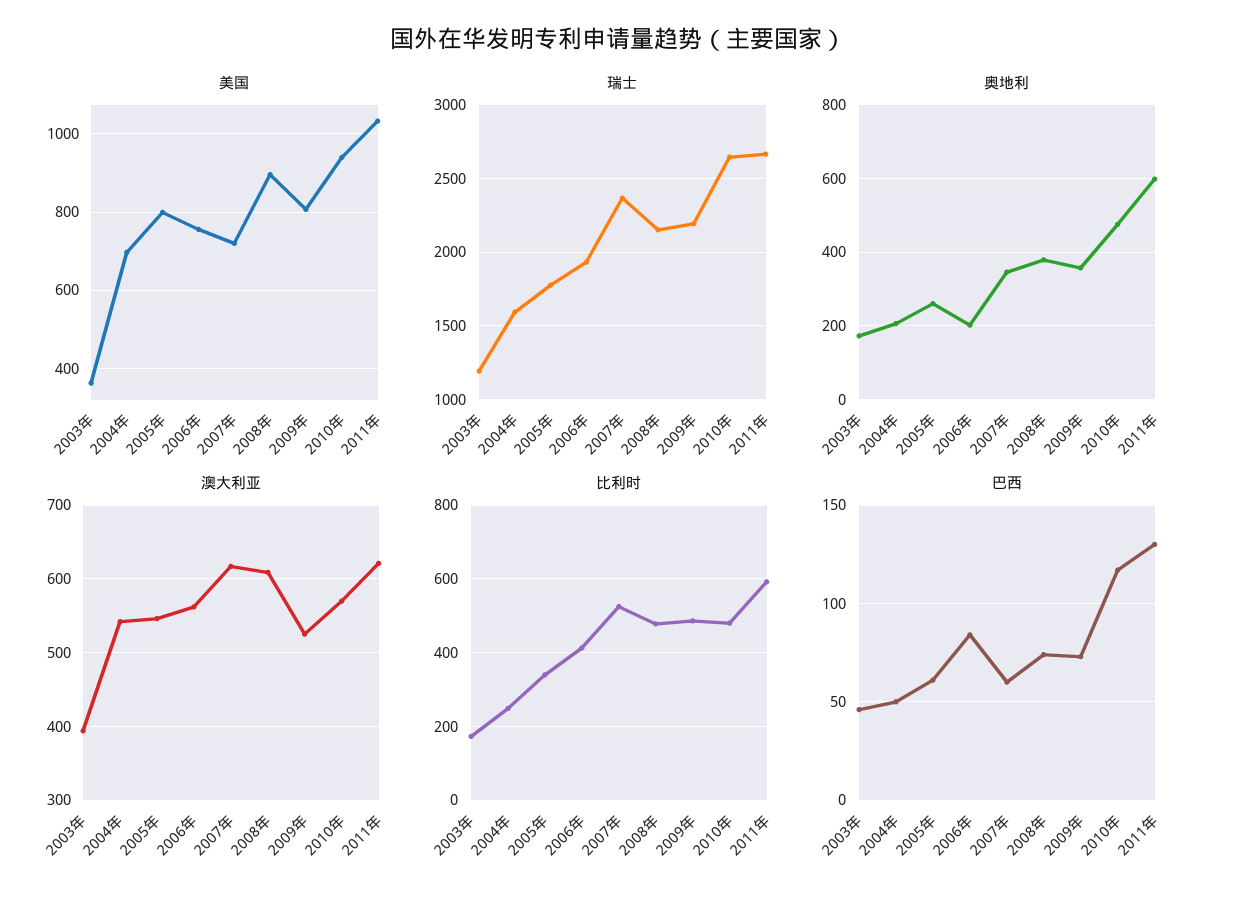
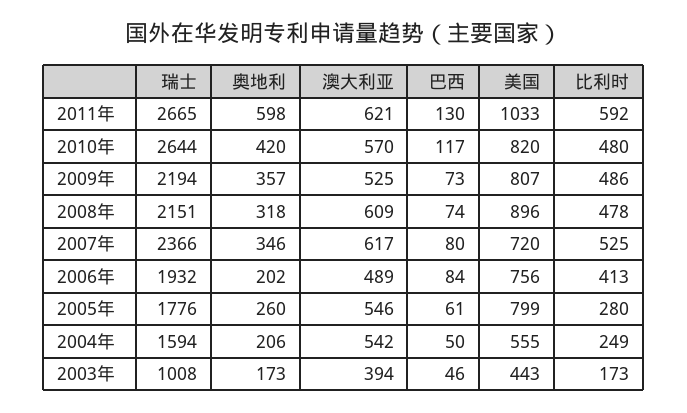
  {
    "美国": {
-     "2003年": 360,
+     "2003年": 443,
-     "2004年": 700,
+     "2004年": 555,
      "2005年": 799,
      "2006年": 756,
      "2007年": 720,
      "2008年": 896,
      "2009年": 807,
-     "2010年": 940,
+     "2010年": 820,
      "2011年": 1033
    },
    "瑞士": {
-     "2003年": 1200,
+     "2003年": 1008,
      "2004年": 1594,
      "2005年": 1776,
      "2006年": 1932,
      "2007年": 2366,
      "2008年": 2151,
      "2009年": 2194,
      "2010年": 2644,
      "2011年": 2665
    },
    "奥地利": {
      "2003年": 173,
      "2004年": 206,
      "2005年": 260,
      "2006年": 202,
      "2007年": 346,
-     "2008年": 380,
+     "2008年": 318,
      "2009年": 357,
-     "2010年": 480,
+     "2010年": 420,
      "2011年": 598
    },
    "澳大利亚": {
      "2003年": 394,
      "2004年": 542,
      "2005年": 546,
-     "2006年": 560,
+     "2006年": 489,
      "2007年": 617,
      "2008年": 609,
      "2009年": 525,
      "2010年": 570,
      "2011年": 621
    },
    "比利时": {
      "2003年": 173,
      "2004年": 249,
-     "2005年": 340,
+     "2005年": 280,
      "2006年": 413,
      "2007年": 525,
      "2008年": 478,
      "2009年": 486,
      "2010年": 480,
      "2011年": 592
    },
    "巴西": {
      "2003年": 46,
      "2004年": 50,
      "2005年": 61,
      "2006年": 84,
-     "2007年": 60,
+     "2007年": 80,
      "2008年": 74,
      "2009年": 73,
      "2010年": 117,
      "2011年": 130
    }
  }

